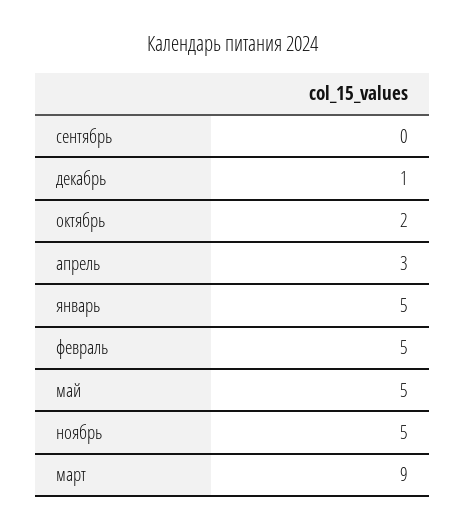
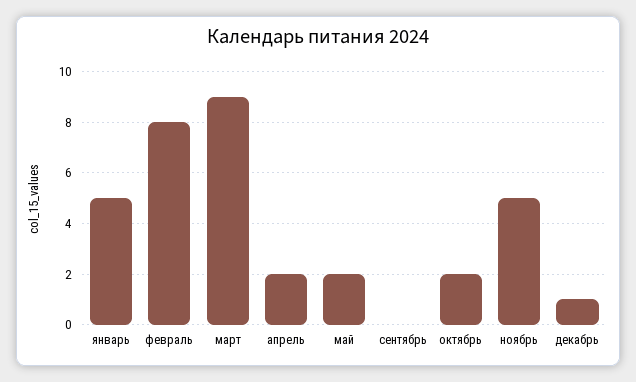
  {
    "сентябрь": 0,
    "декабрь": 1,
    "октябрь": 2,
-   "апрель": 3,
+   "апрель": 2,
    "январь": 5,
-   "февраль": 5,
+   "февраль": 8,
-   "май": 5,
+   "май": 2,
    "ноябрь": 5,
    "март": 9
  }

